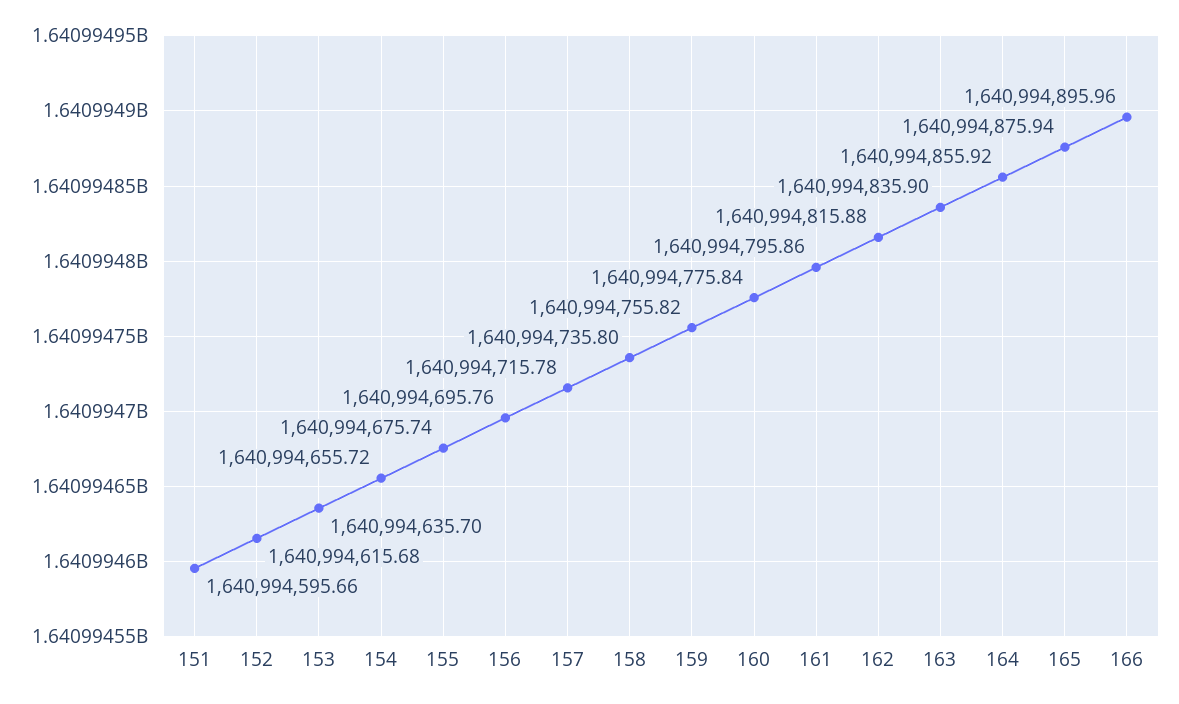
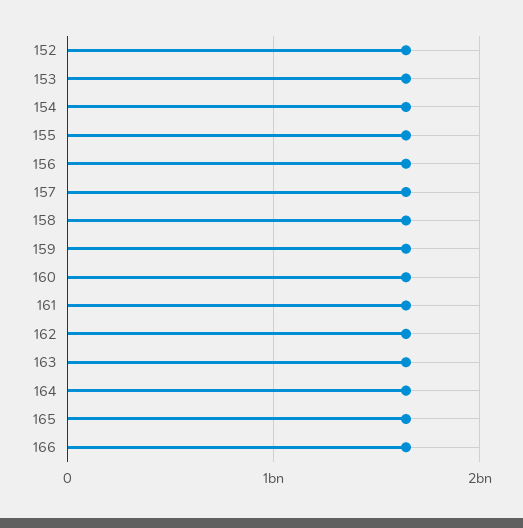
  {
-   "151": 1640994595.66,
    "152": 1640994615.68,
    "153": 1640994635.7,
    "154": 1640994655.72,
    "155": 1640994675.74,
    "156": 1640994695.76,
    "157": 1640994715.78,
    "158": 1640994735.8,
    "159": 1640994755.82,
    "160": 1640994775.84,
    "161": 1640994795.86,
    "162": 1640994815.88,
    "163": 1640994835.9,
    "164": 1640994855.92,
    "165": 1640994875.94,
    "166": 1640994895.96
  }

